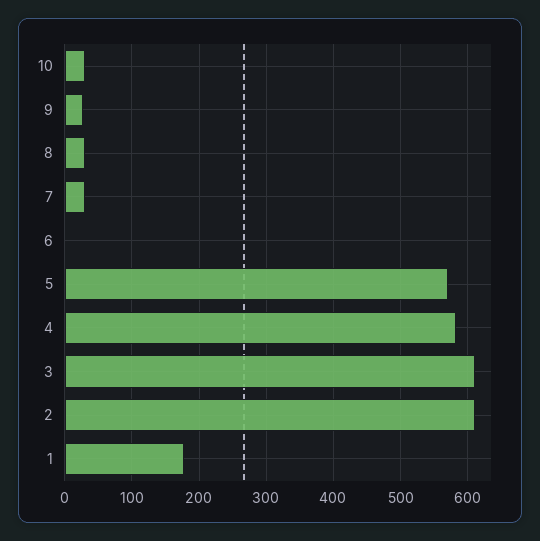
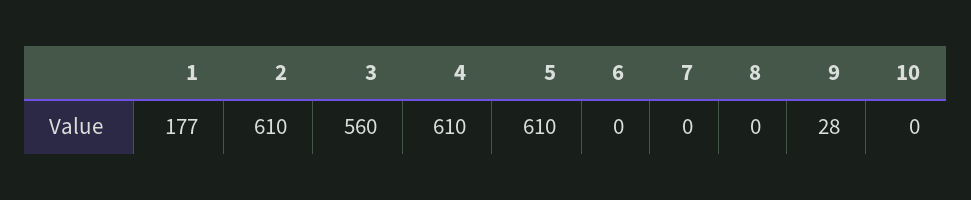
  {
-   "10": 30,
+   "10": 0,
    "9": 28,
-   "8": 30,
+   "8": 0,
-   "7": 30,
+   "7": 0,
    "6": 0,
-   "5": 570,
+   "5": 610,
-   "4": 580,
+   "4": 610,
-   "3": 610,
+   "3": 560,
    "2": 610,
    "1": 177
  }

